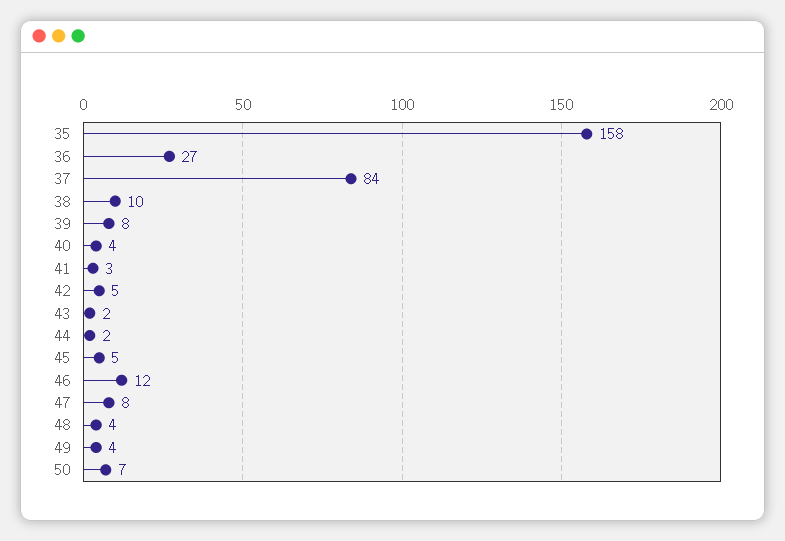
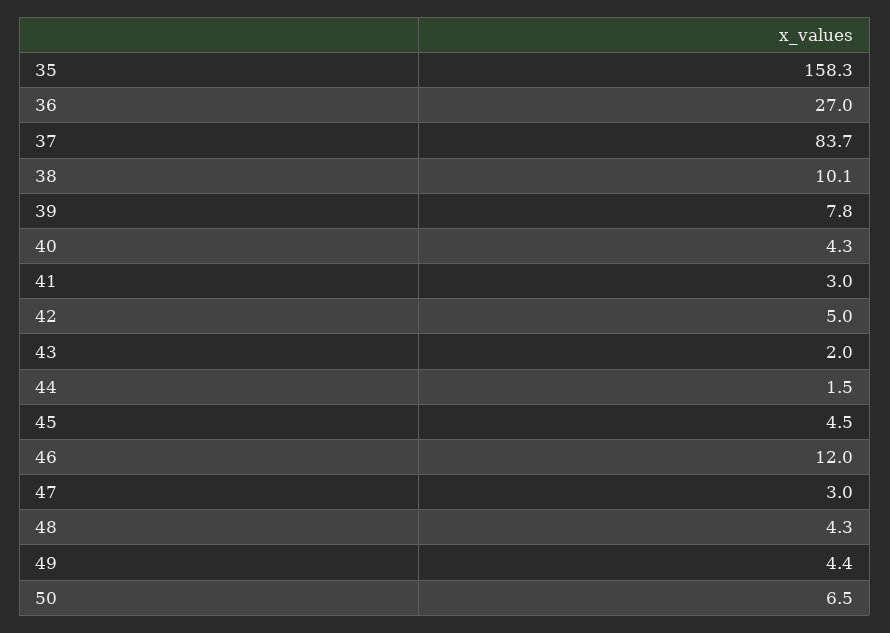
  {
    "35": 158.3,
    "36": 27,
    "37": 83.7,
    "38": 10.1,
    "39": 7.8,
    "40": 4.3,
    "41": 3,
    "42": 5,
    "43": 2,
    "44": 1.5,
    "45": 4.5,
    "46": 12,
-   "47": 8,
+   "47": 3,
    "48": 4.3,
    "49": 4.4,
    "50": 6.5
  }

